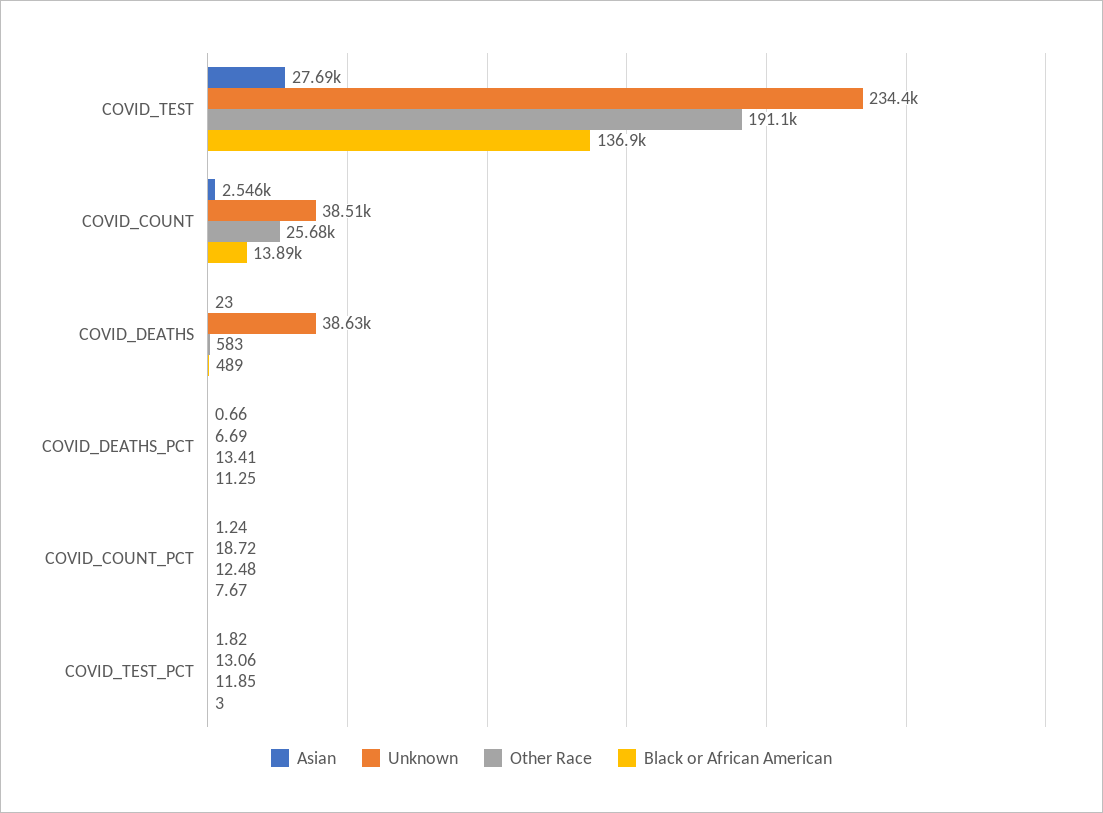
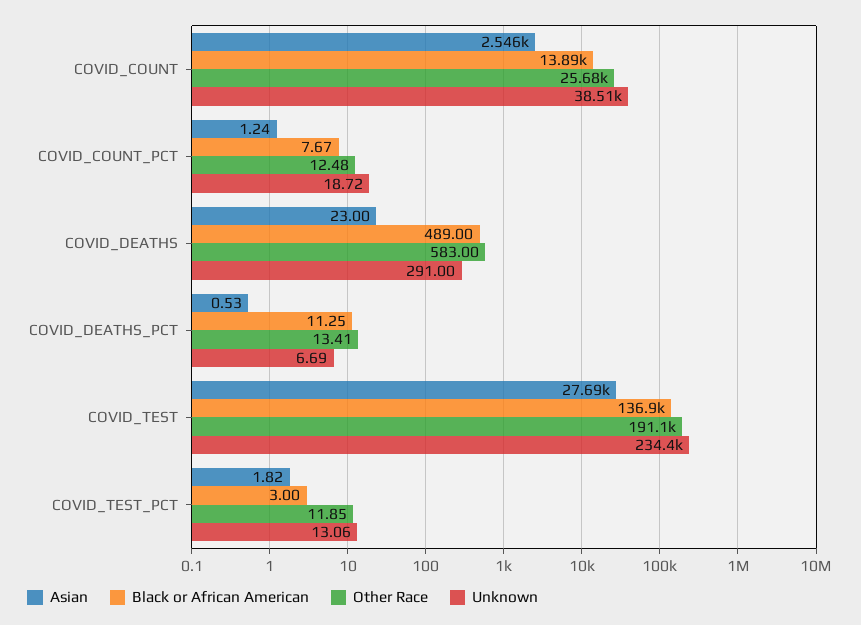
  {
    "Asian": {
      "COVID_TEST": 27690,
      "COVID_COUNT": 2546,
      "COVID_DEATHS": 23,
-     "COVID_DEATHS_PCT": 0.66,
+     "COVID_DEATHS_PCT": 0.53,
      "COVID_COUNT_PCT": 1.24,
      "COVID_TEST_PCT": 1.82
    },
    "Unknown": {
      "COVID_TEST": 234400,
      "COVID_COUNT": 38510,
-     "COVID_DEATHS": 38630,
+     "COVID_DEATHS": 291,
      "COVID_DEATHS_PCT": 6.69,
      "COVID_COUNT_PCT": 18.72,
      "COVID_TEST_PCT": 13.06
    },
    "Other Race": {
      "COVID_TEST": 191100,
      "COVID_COUNT": 25680,
      "COVID_DEATHS": 583,
      "COVID_DEATHS_PCT": 13.41,
      "COVID_COUNT_PCT": 12.48,
      "COVID_TEST_PCT": 11.85
    },
    "Black or African American": {
      "COVID_TEST": 136900,
      "COVID_COUNT": 13890,
      "COVID_DEATHS": 489,
      "COVID_DEATHS_PCT": 11.25,
      "COVID_COUNT_PCT": 7.67,
      "COVID_TEST_PCT": 3
    }
  }

